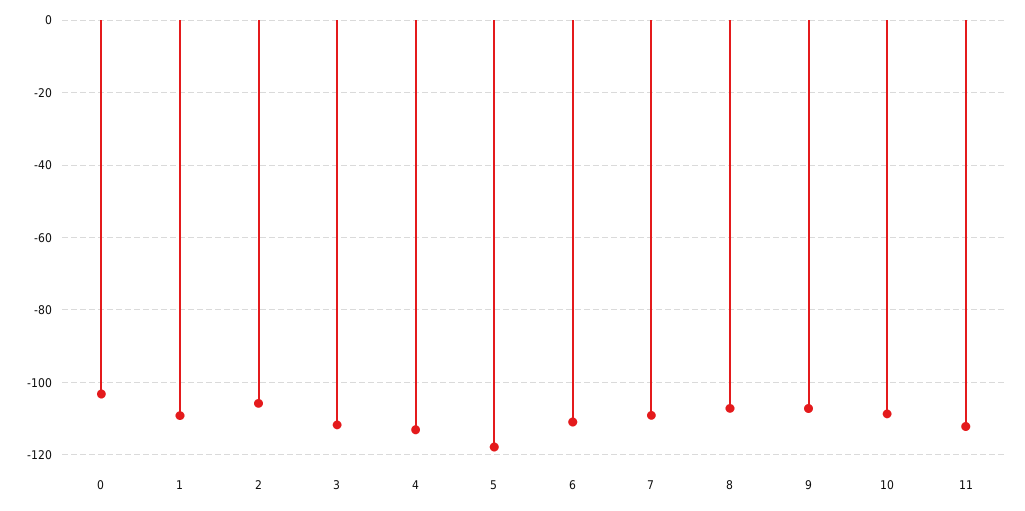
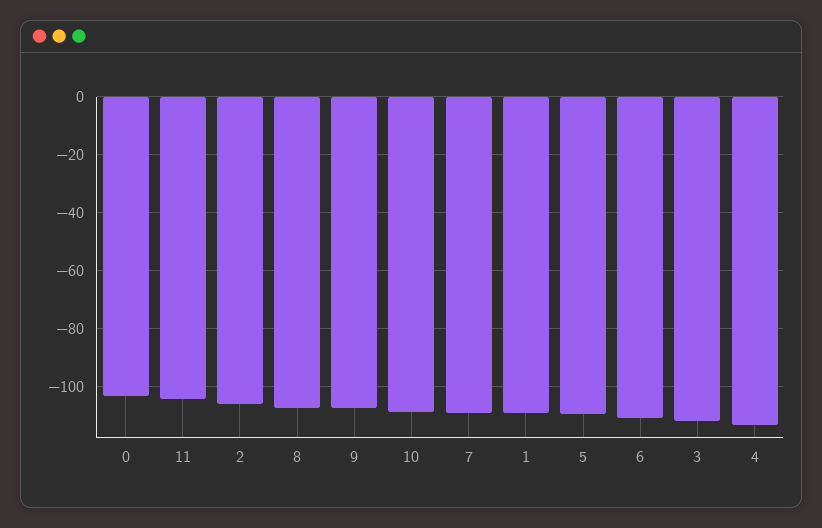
  {
    "0": -104,
    "1": -110,
    "2": -106,
    "3": -112,
    "4": -114,
-   "5": -118,
+   "5": -110,
    "6": -110,
    "7": -110,
    "8": -108,
    "9": -108,
    "10": -108,
-   "11": -112
+   "11": -105
  }

